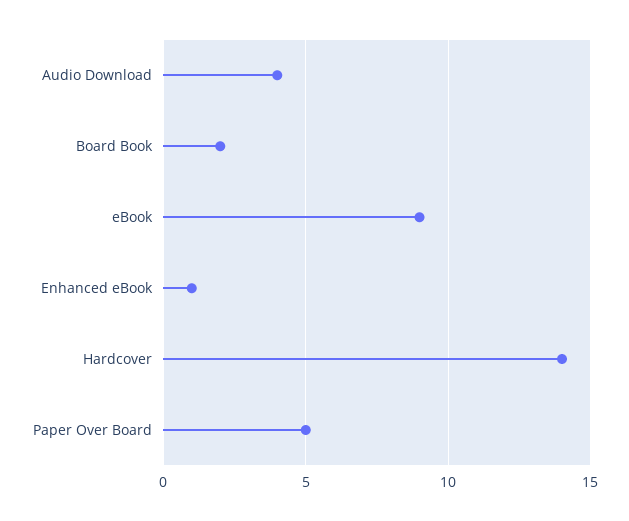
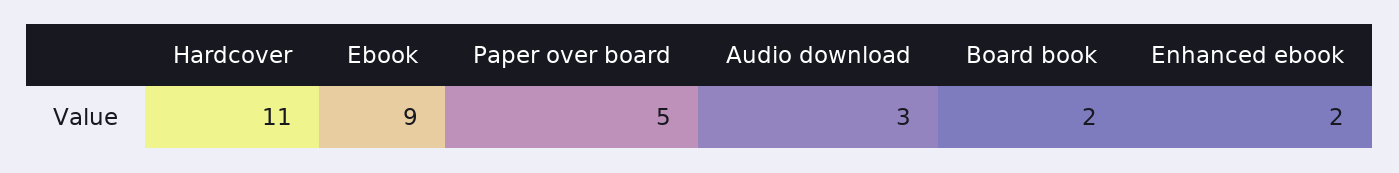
  {
-   "Audio Download": 4,
+   "Audio Download": 3,
    "Board Book": 2,
    "eBook": 9,
-   "Enhanced eBook": 1,
+   "Enhanced eBook": 2,
-   "Hardcover": 14,
+   "Hardcover": 11,
    "Paper Over Board": 5
  }

